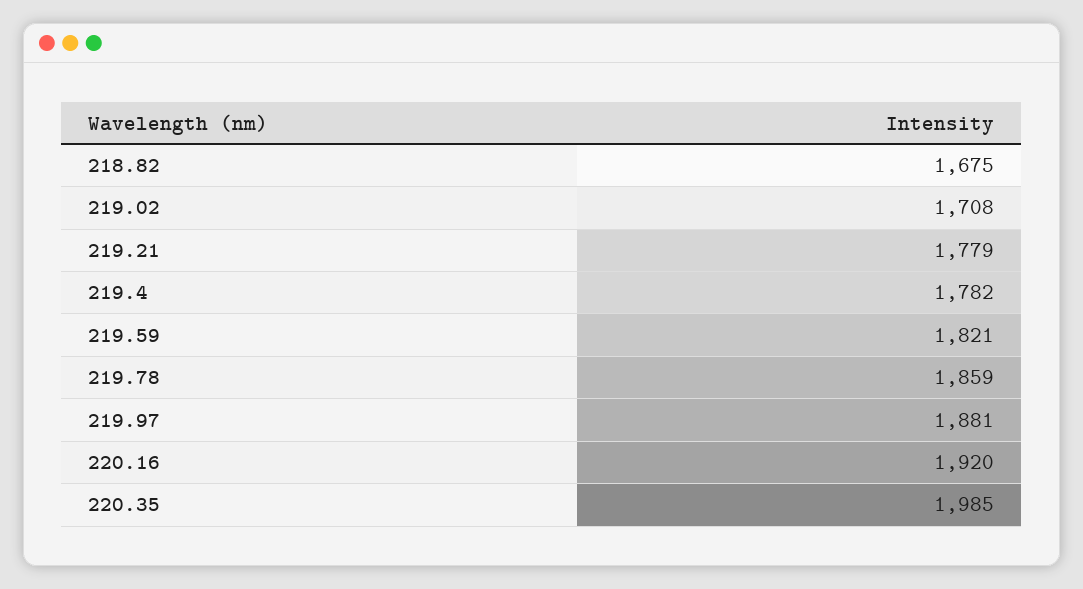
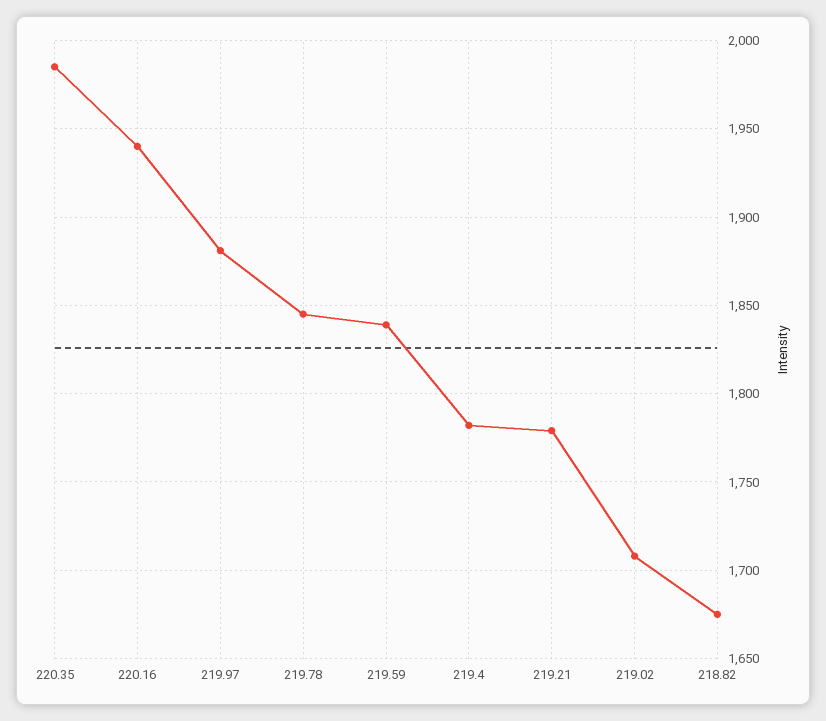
  {
    "218.82": 1675,
    "219.02": 1708,
    "219.21": 1779,
    "219.4": 1782,
-   "219.59": 1821,
+   "219.59": 1840,
-   "219.78": 1859,
+   "219.78": 1845,
    "219.97": 1881,
-   "220.16": 1920,
+   "220.16": 1940,
    "220.35": 1985
  }

